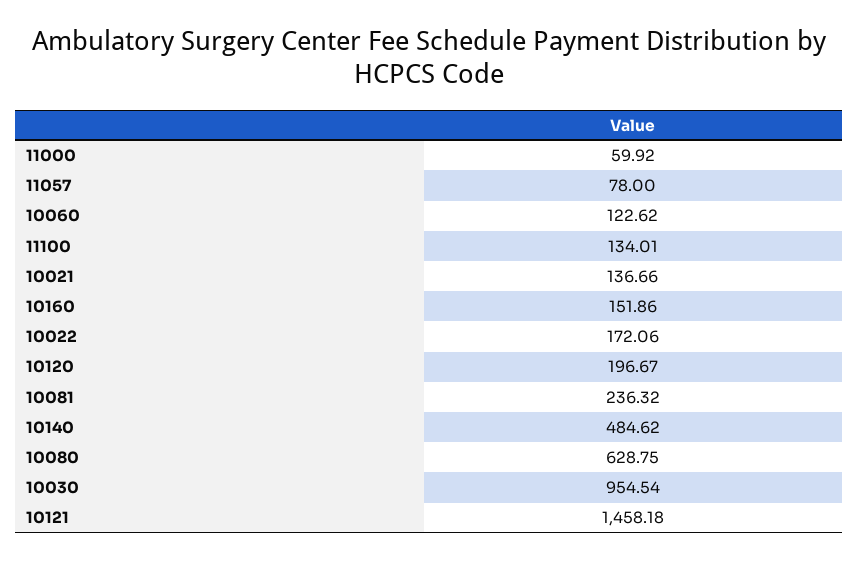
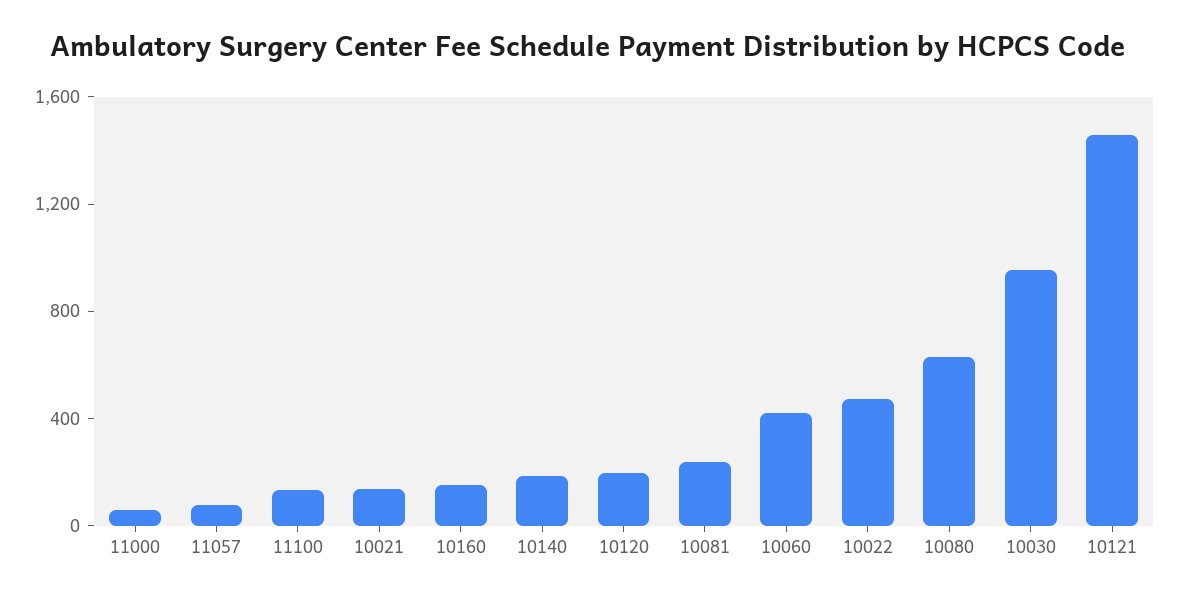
  {
    "11000": 59.92,
    "11057": 78,
-   "10060": 122.62,
+   "10060": 400,
    "11100": 134.01,
    "10021": 136.66,
    "10160": 151.86,
-   "10022": 172.06,
+   "10022": 500,
    "10120": 196.67,
    "10081": 236.32,
-   "10140": 484.62,
+   "10140": 200,
    "10080": 628.75,
    "10030": 954.54,
    "10121": 1458.18
  }

